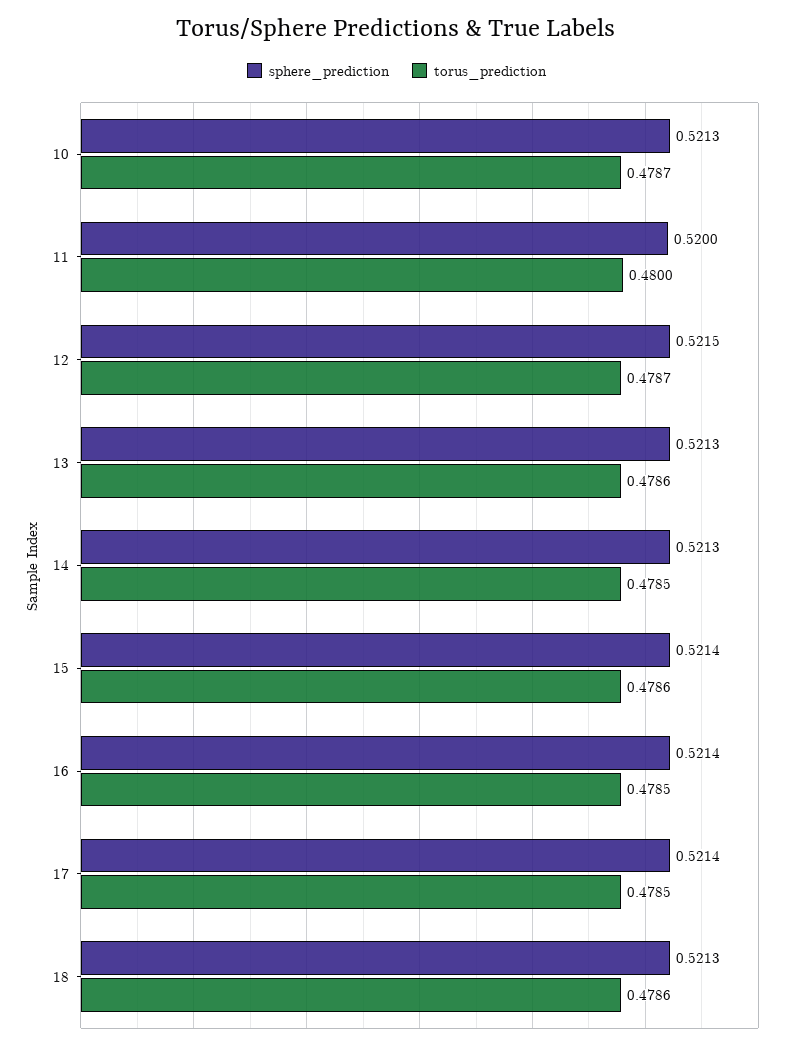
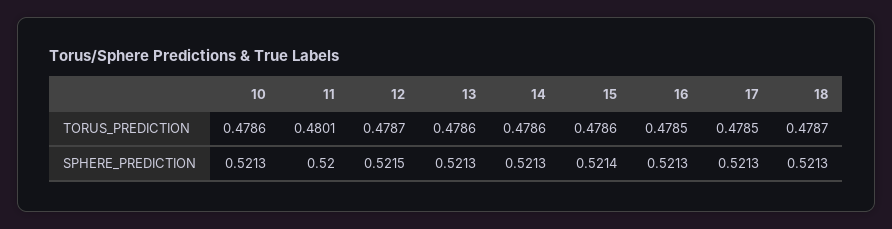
  {
    "sphere_prediction": {
      "10": 0.5213,
      "11": 0.52,
      "12": 0.5215,
      "13": 0.5213,
      "14": 0.5213,
      "15": 0.5214,
-     "16": 0.5214,
+     "16": 0.5213,
-     "17": 0.5214,
+     "17": 0.5213,
      "18": 0.5213
    },
    "torus_prediction": {
-     "10": 0.4787,
+     "10": 0.4786,
-     "11": 0.48,
+     "11": 0.4801,
      "12": 0.4787,
      "13": 0.4786,
-     "14": 0.4785,
+     "14": 0.4786,
      "15": 0.4786,
      "16": 0.4785,
      "17": 0.4785,
-     "18": 0.4786
+     "18": 0.4787
    }
  }

